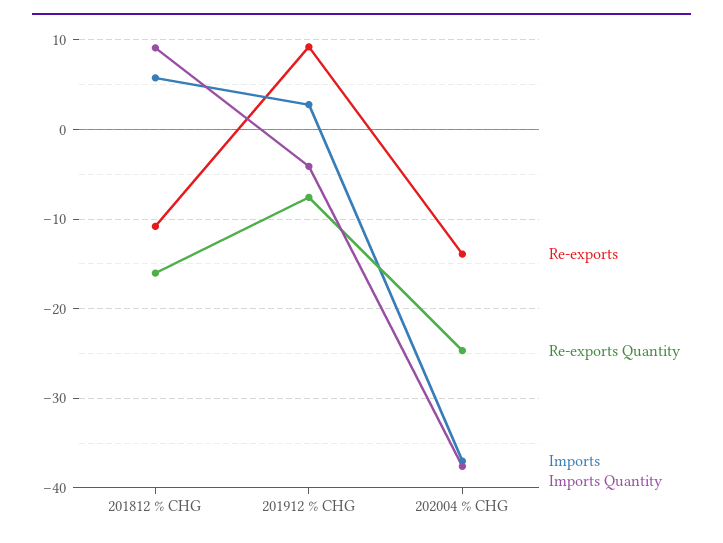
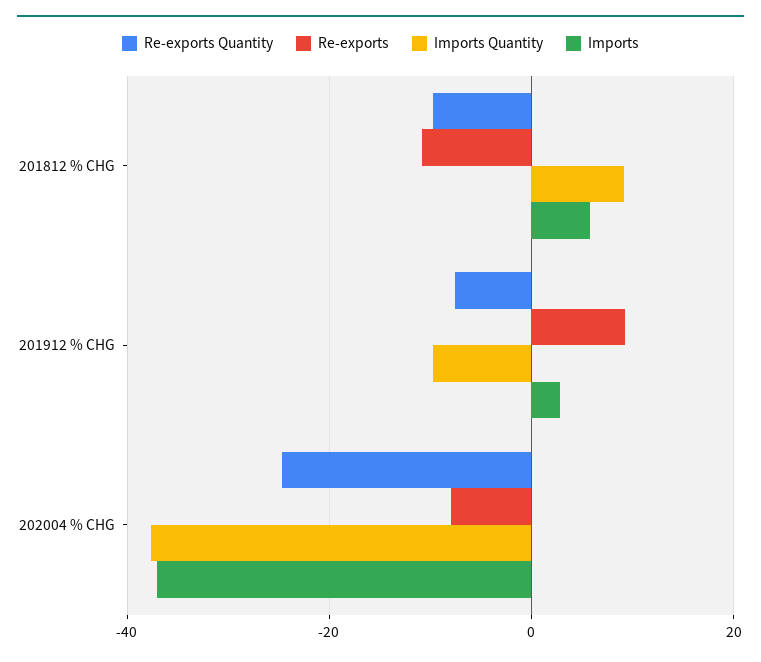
  {
    "Re-exports": {
      "201812 % CHG": -11,
      "201912 % CHG": 9,
-     "202004 % CHG": -14
+     "202004 % CHG": -8
    },
    "Re-exports Quantity": {
-     "201812 % CHG": -16,
+     "201812 % CHG": -10,
      "201912 % CHG": -8,
      "202004 % CHG": -25
    },
    "Imports": {
      "201812 % CHG": 6,
      "201912 % CHG": 3,
      "202004 % CHG": -37
    },
    "Imports Quantity": {
      "201812 % CHG": 9,
-     "201912 % CHG": -4,
+     "201912 % CHG": -10,
      "202004 % CHG": -38
    }
  }

